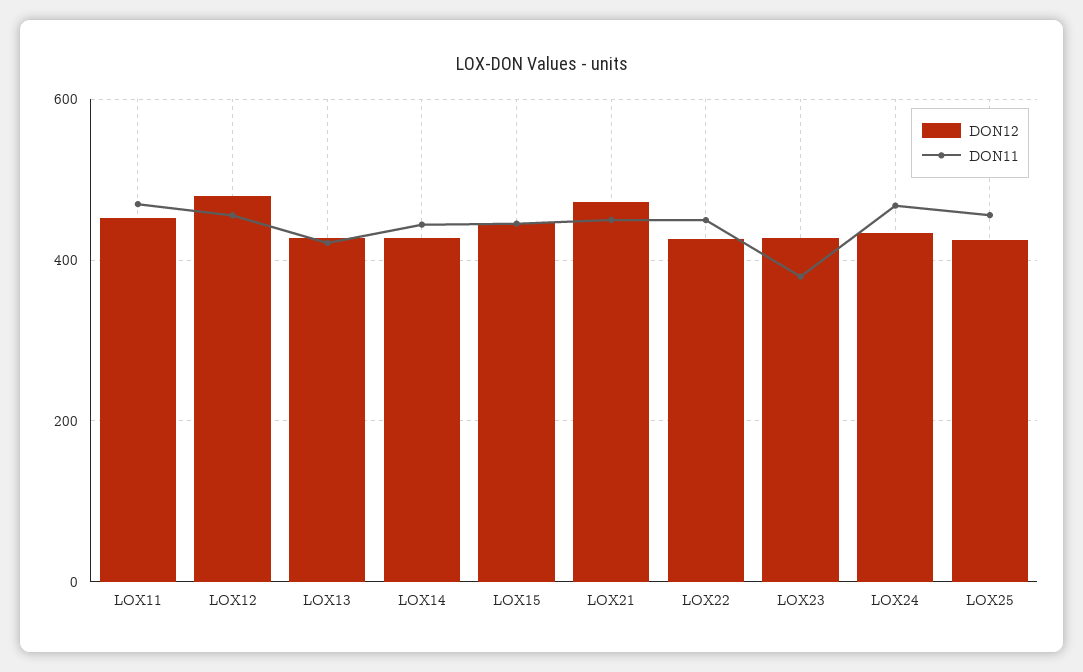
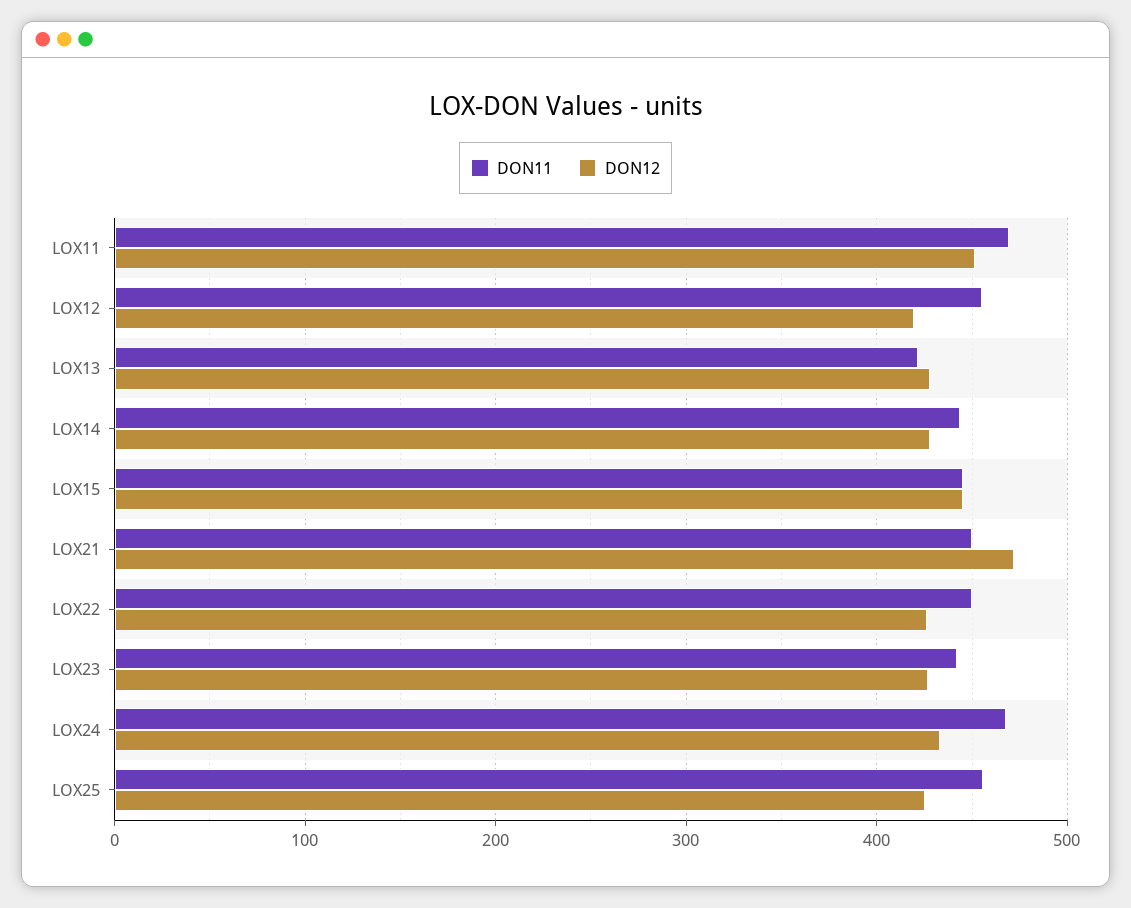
  {
    "DON12": {
      "LOX11": 450,
-     "LOX12": 480,
+     "LOX12": 420,
      "LOX13": 430,
      "LOX14": 430,
      "LOX15": 450,
      "LOX21": 470,
      "LOX22": 430,
      "LOX23": 430,
      "LOX24": 430,
      "LOX25": 430
    },
    "DON11": {
      "LOX11": 470,
      "LOX12": 460,
      "LOX13": 420,
      "LOX14": 440,
      "LOX15": 450,
      "LOX21": 450,
      "LOX22": 450,
-     "LOX23": 380,
+     "LOX23": 440,
      "LOX24": 470,
      "LOX25": 460
    }
  }

